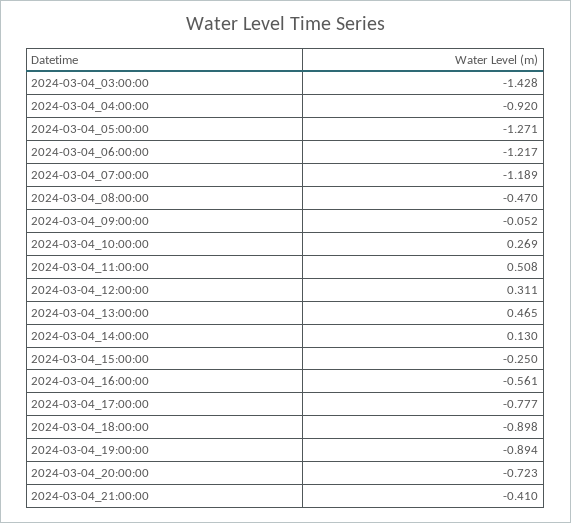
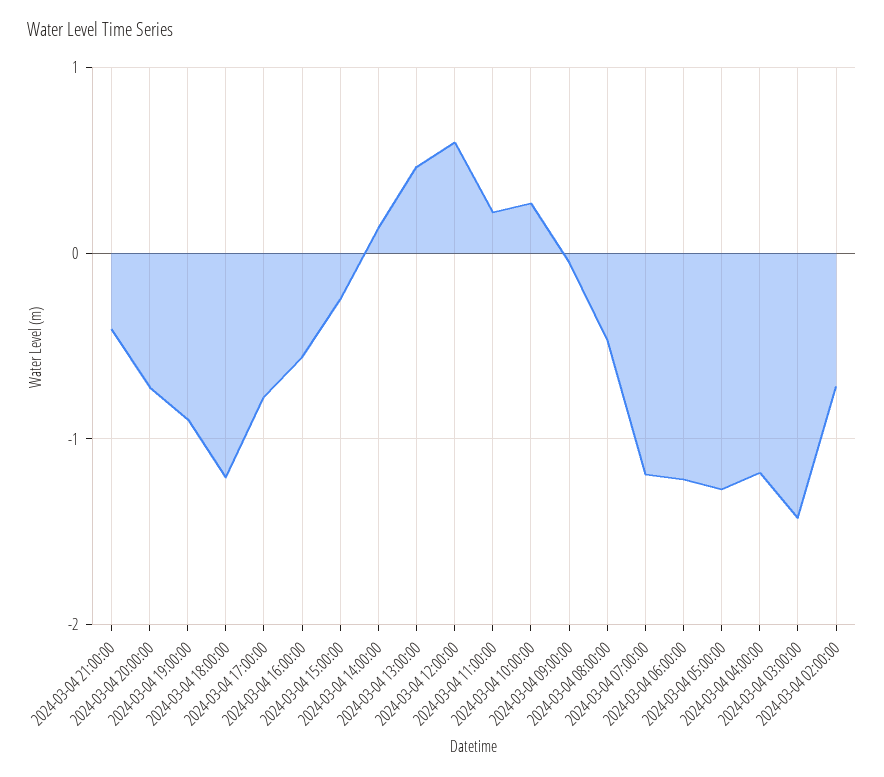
  {
    "2024-03-04_03:00:00": -1.428,
-   "2024-03-04_04:00:00": -0.92,
+   "2024-03-04_04:00:00": -1.2,
    "2024-03-04_05:00:00": -1.271,
    "2024-03-04_06:00:00": -1.217,
    "2024-03-04_07:00:00": -1.189,
    "2024-03-04_08:00:00": -0.47,
    "2024-03-04_09:00:00": -0.052,
    "2024-03-04_10:00:00": 0.269,
-   "2024-03-04_11:00:00": 0.508,
+   "2024-03-04_11:00:00": 0.2,
-   "2024-03-04_12:00:00": 0.311,
+   "2024-03-04_12:00:00": 0.6,
    "2024-03-04_13:00:00": 0.465,
    "2024-03-04_14:00:00": 0.13,
    "2024-03-04_15:00:00": -0.25,
    "2024-03-04_16:00:00": -0.561,
    "2024-03-04_17:00:00": -0.777,
-   "2024-03-04_18:00:00": -0.898,
+   "2024-03-04_18:00:00": -1.2,
    "2024-03-04_19:00:00": -0.894,
    "2024-03-04_20:00:00": -0.723,
-   "2024-03-04_21:00:00": -0.41
+   "2024-03-04_21:00:00": -0.41,
+   "2024-03-04 02:00:00": -0.7
  }

